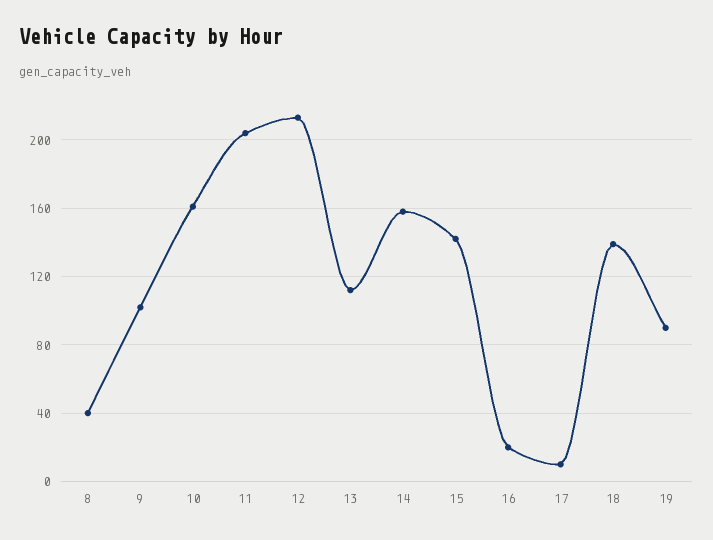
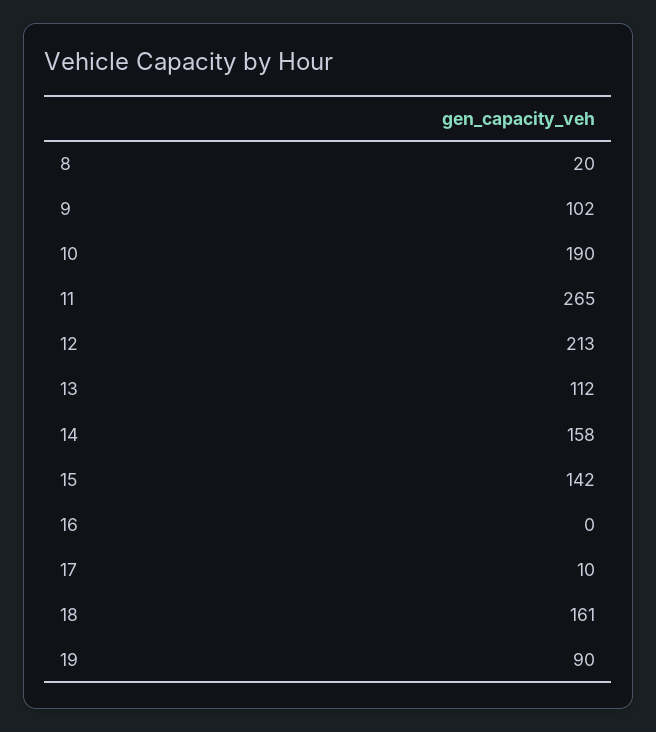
  {
-   "8": 40,
+   "8": 20,
    "9": 102,
-   "10": 160,
+   "10": 190,
-   "11": 205,
+   "11": 265,
    "12": 213,
    "13": 112,
    "14": 158,
    "15": 142,
-   "16": 20,
+   "16": 0,
    "17": 10,
-   "18": 140,
+   "18": 161,
    "19": 90
  }

